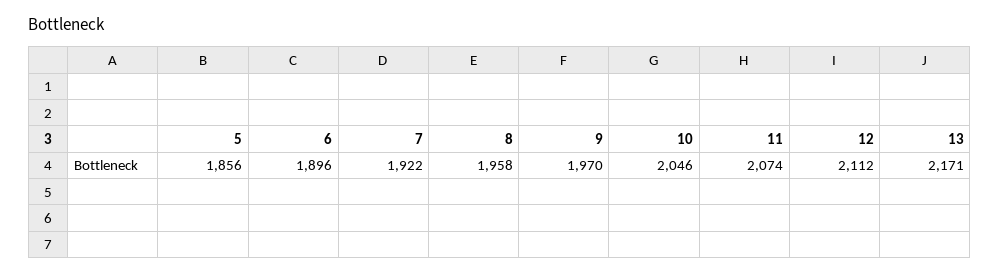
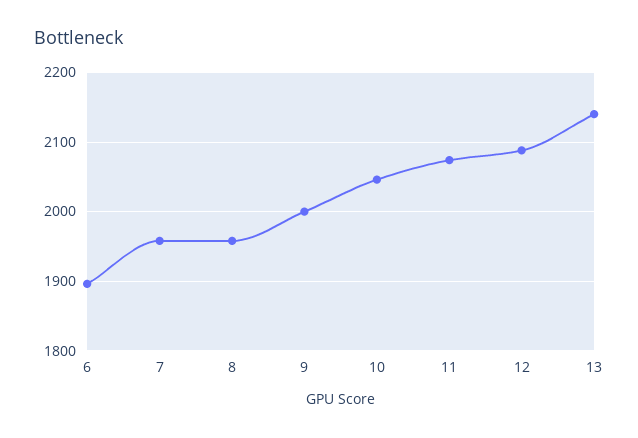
  {
-   "5": 1856,
    "6": 1896,
-   "7": 1922,
+   "7": 1960,
    "8": 1958,
-   "9": 1970,
+   "9": 2000,
    "10": 2046,
    "11": 2074,
-   "12": 2112,
+   "12": 2090,
-   "13": 2171
+   "13": 2140
  }

